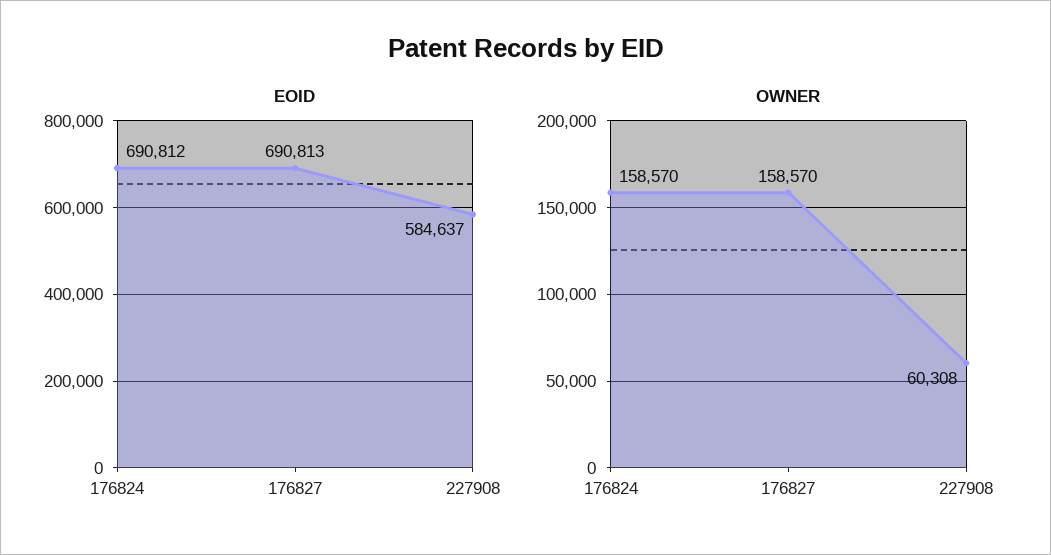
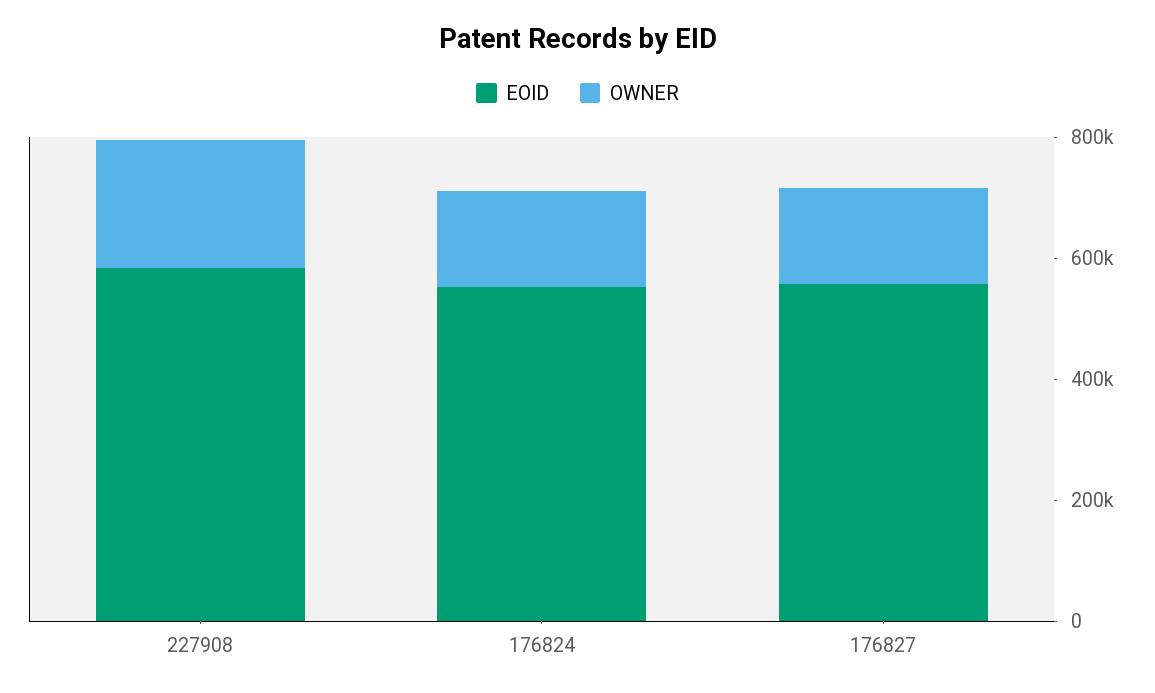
  {
    "EOID": {
-     "176824": 690812,
+     "176824": 550000,
-     "176827": 690813,
+     "176827": 550000,
      "227908": 584637
    },
    "OWNER": {
      "176824": 158570,
      "176827": 158570,
-     "227908": 60308
+     "227908": 200000
    }
  }

